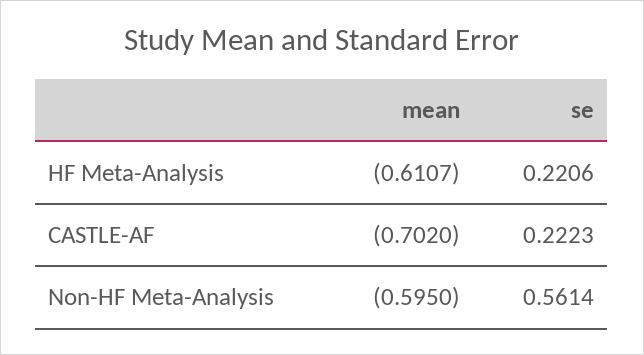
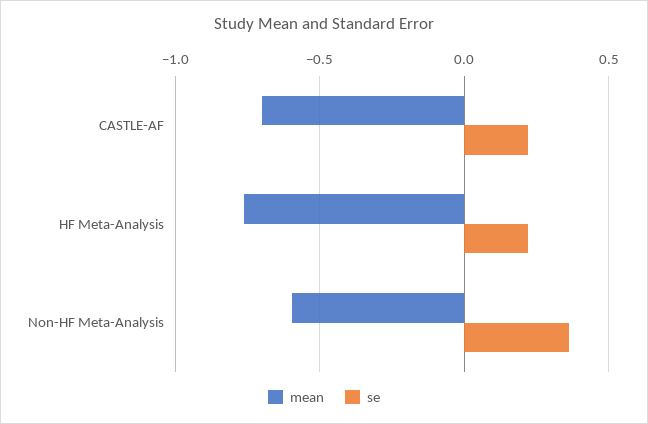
  {
    "mean": {
-     "HF Meta-Analysis": -0.6107,
+     "HF Meta-Analysis": -0.75,
      "CASTLE-AF": -0.702,
      "Non-HF Meta-Analysis": -0.595
    },
    "se": {
      "HF Meta-Analysis": 0.2206,
      "CASTLE-AF": 0.2223,
-     "Non-HF Meta-Analysis": 0.5614
+     "Non-HF Meta-Analysis": 0.35
    }
  }

